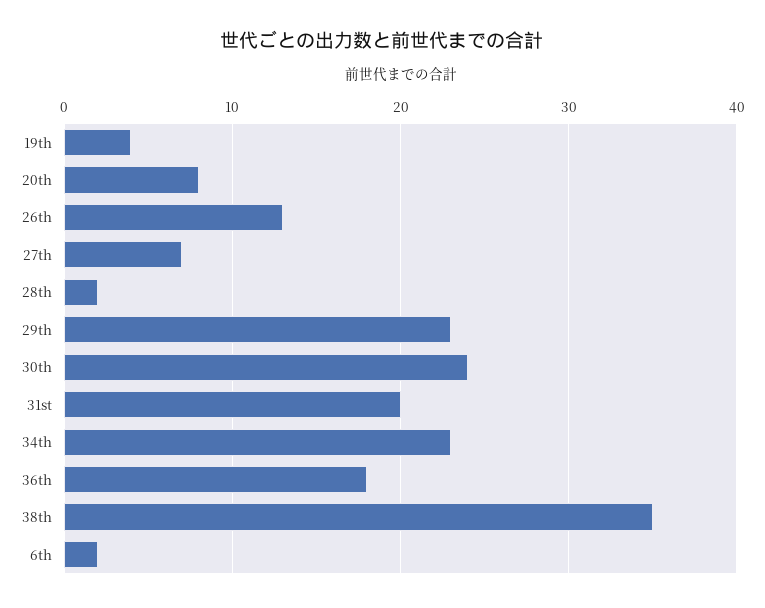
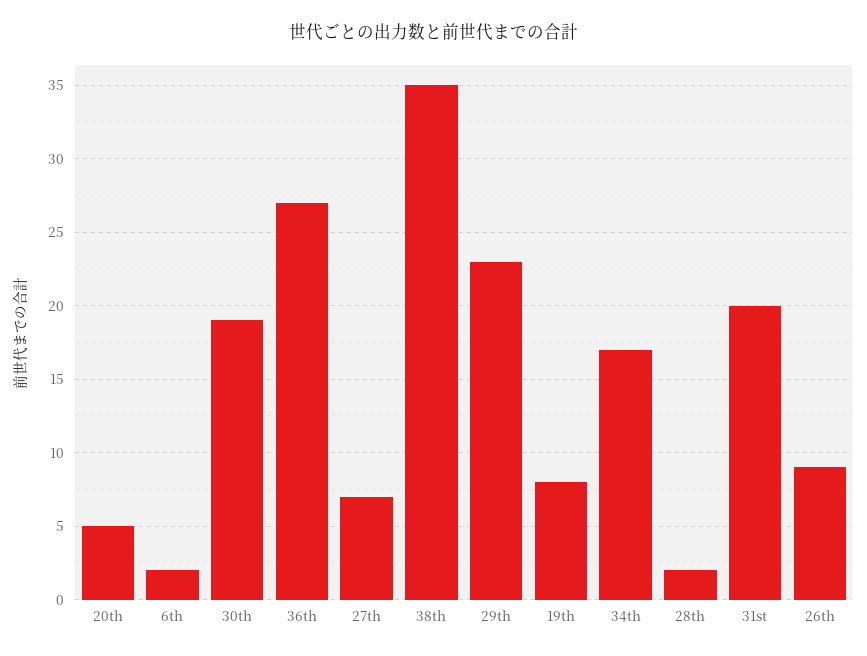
  {
-   "19th": 4,
+   "19th": 8,
-   "20th": 8,
+   "20th": 5,
-   "26th": 13,
+   "26th": 9,
    "27th": 7,
    "28th": 2,
    "29th": 23,
-   "30th": 24,
+   "30th": 19,
    "31st": 20,
-   "34th": 23,
+   "34th": 17,
-   "36th": 18,
+   "36th": 27,
    "38th": 35,
    "6th": 2
  }

